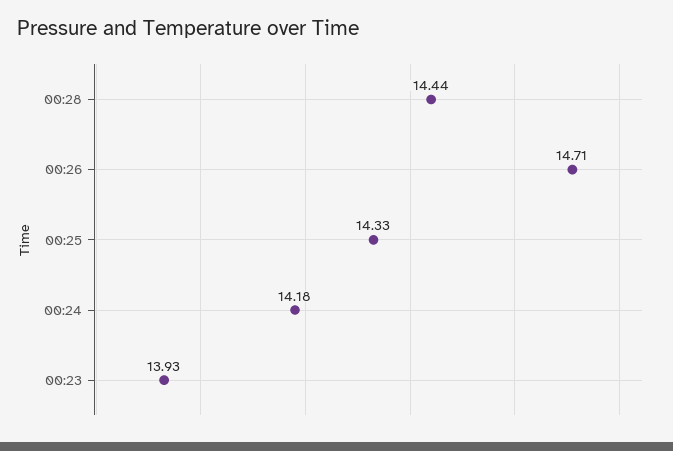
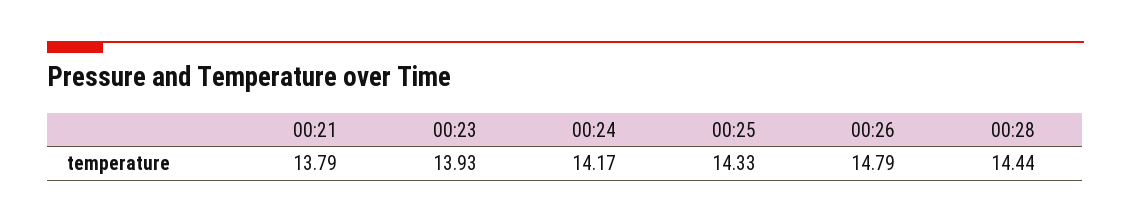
  {
    "00:28": 14.44,
-   "00:26": 14.71,
+   "00:26": 14.79,
    "00:25": 14.33,
-   "00:24": 14.18,
+   "00:24": 14.17,
-   "00:23": 13.93
+   "00:23": 13.93,
+   "00:21": 13.79
  }

